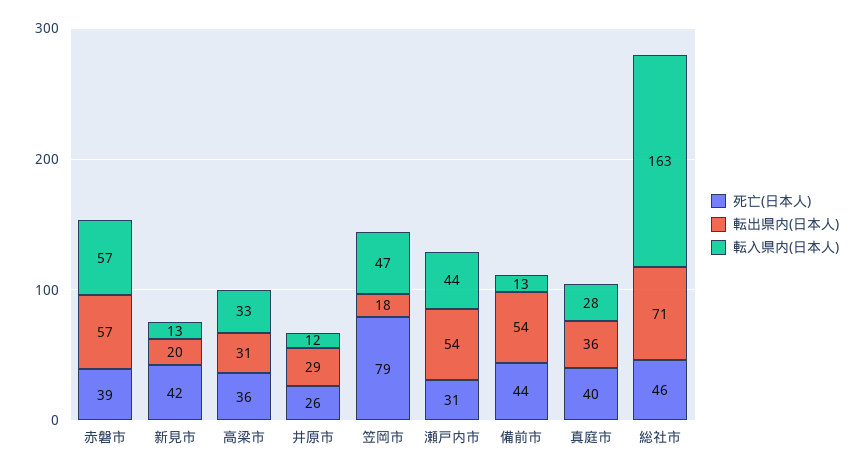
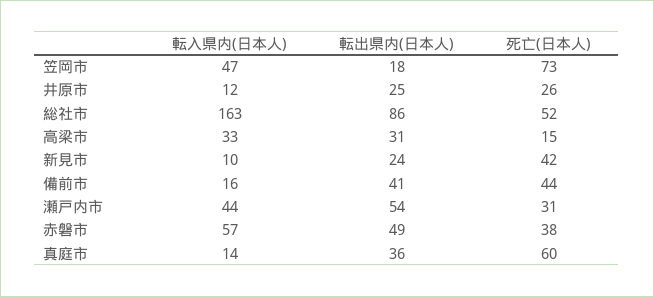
  {
    "死亡(日本人)": {
-     "赤磐市": 39,
+     "赤磐市": 38,
      "新見市": 42,
-     "高梁市": 36,
+     "高梁市": 15,
      "井原市": 26,
-     "笠岡市": 79,
+     "笠岡市": 73,
      "瀬戸内市": 31,
      "備前市": 44,
-     "真庭市": 40,
+     "真庭市": 60,
-     "総社市": 46
+     "総社市": 52
    },
    "転出県内(日本人)": {
-     "赤磐市": 57,
+     "赤磐市": 49,
-     "新見市": 20,
+     "新見市": 24,
      "高梁市": 31,
-     "井原市": 29,
+     "井原市": 25,
      "笠岡市": 18,
      "瀬戸内市": 54,
-     "備前市": 54,
+     "備前市": 41,
      "真庭市": 36,
-     "総社市": 71
+     "総社市": 86
    },
    "転入県内(日本人)": {
      "赤磐市": 57,
-     "新見市": 13,
+     "新見市": 10,
      "高梁市": 33,
      "井原市": 12,
      "笠岡市": 47,
      "瀬戸内市": 44,
-     "備前市": 13,
+     "備前市": 16,
-     "真庭市": 28,
+     "真庭市": 14,
      "総社市": 163
    }
  }

